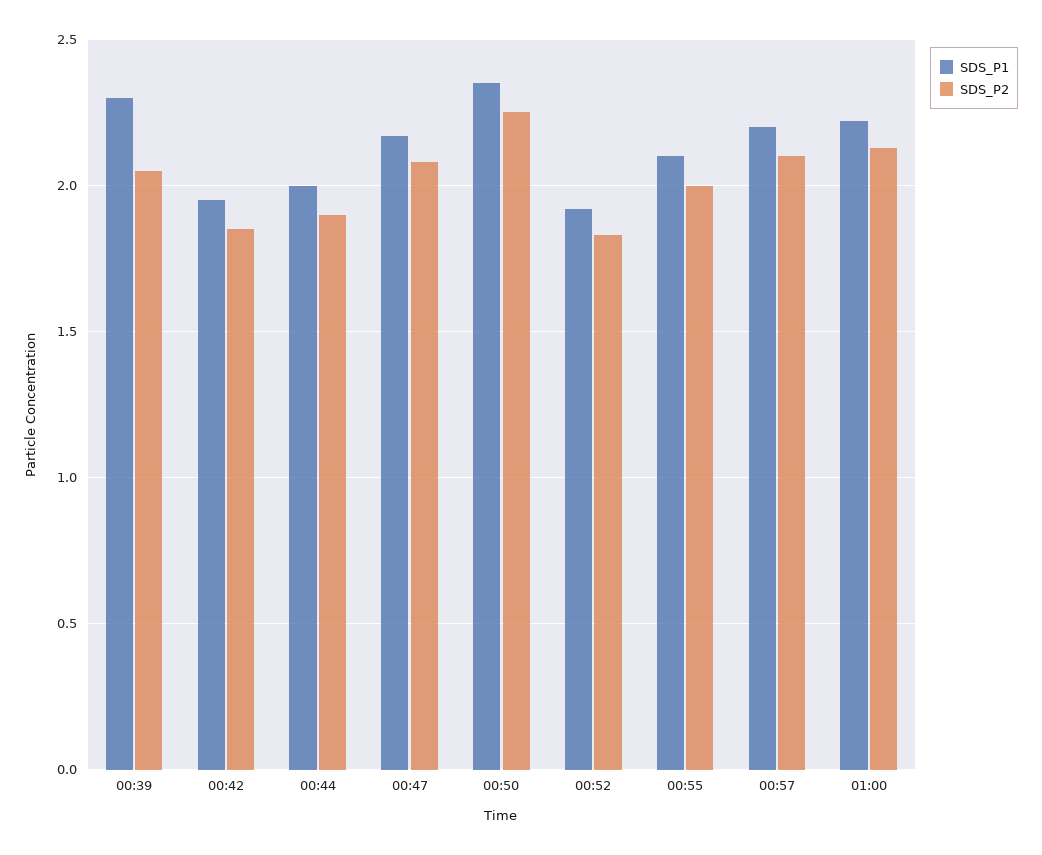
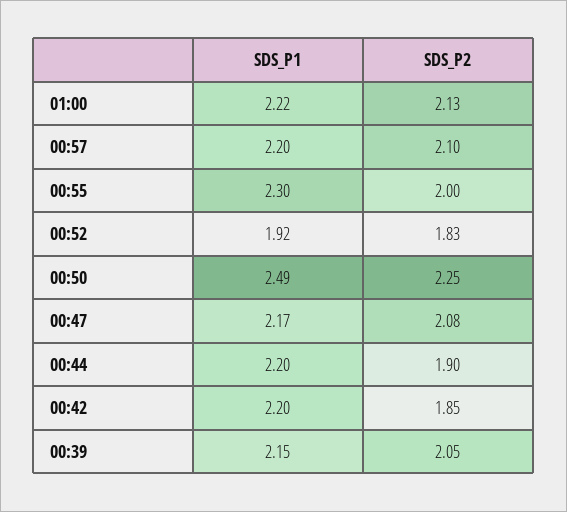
  {
    "SDS_P1": {
-     "00:39": 2.3,
+     "00:39": 2.15,
-     "00:42": 1.95,
+     "00:42": 2.2,
-     "00:44": 2,
+     "00:44": 2.2,
      "00:47": 2.17,
-     "00:50": 2.35,
+     "00:50": 2.49,
      "00:52": 1.92,
-     "00:55": 2.1,
+     "00:55": 2.3,
      "00:57": 2.2,
      "01:00": 2.22
    },
    "SDS_P2": {
      "00:39": 2.05,
      "00:42": 1.85,
      "00:44": 1.9,
      "00:47": 2.08,
      "00:50": 2.25,
      "00:52": 1.83,
      "00:55": 2,
      "00:57": 2.1,
      "01:00": 2.13
    }
  }

